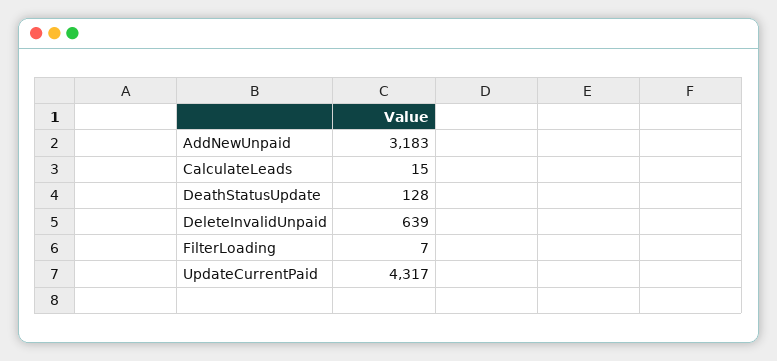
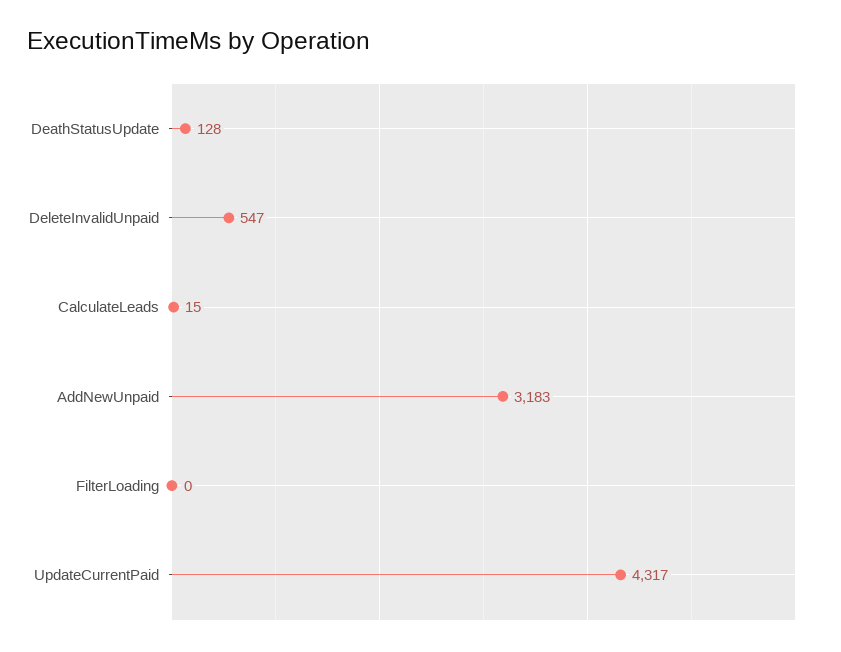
  {
    "AddNewUnpaid": 3183,
    "CalculateLeads": 15,
    "DeathStatusUpdate": 128,
-   "DeleteInvalidUnpaid": 639,
+   "DeleteInvalidUnpaid": 547,
-   "FilterLoading": 7,
+   "FilterLoading": 0,
    "UpdateCurrentPaid": 4317
  }

